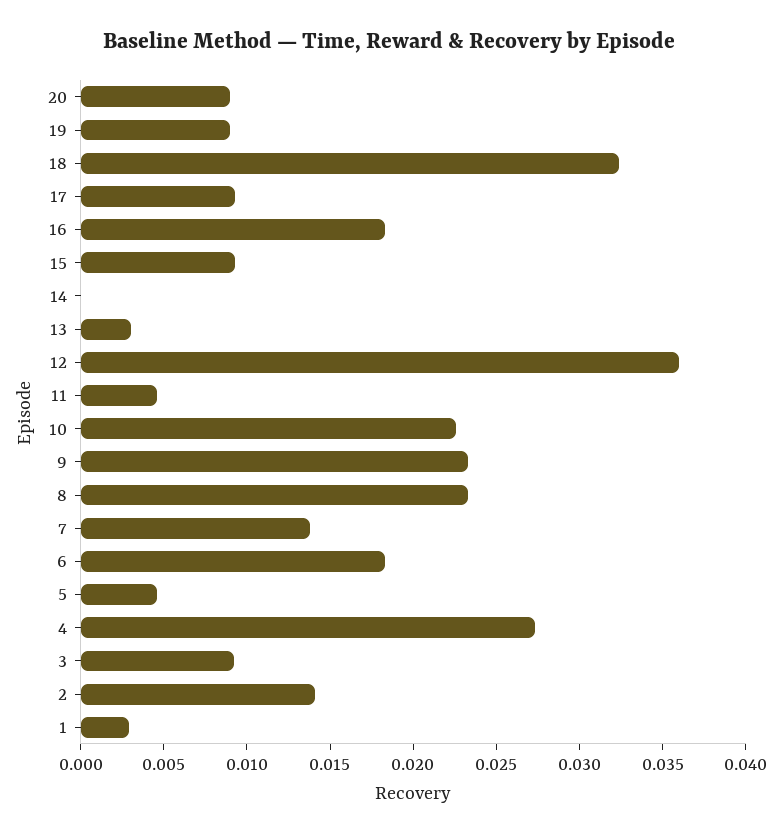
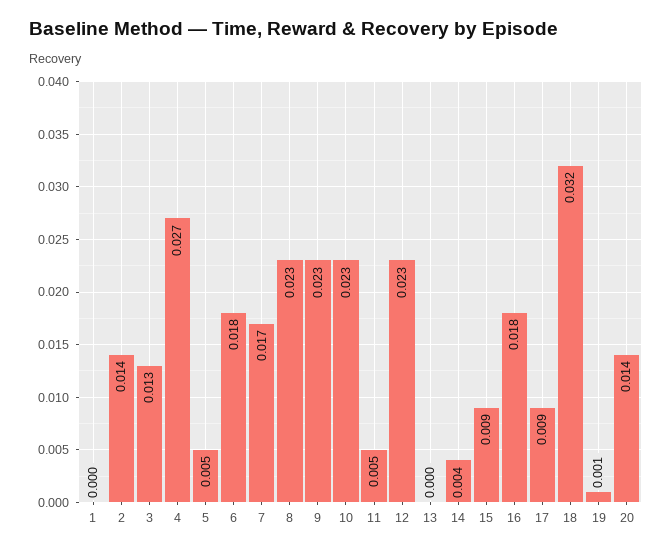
  {
-   "20": 0.009,
+   "20": 0.014,
-   "19": 0.009,
+   "19": 0.001,
    "18": 0.032,
    "17": 0.009,
    "16": 0.018,
    "15": 0.009,
-   "14": 0,
+   "14": 0.004,
-   "13": 0.003,
+   "13": 0,
-   "12": 0.036,
+   "12": 0.023,
    "11": 0.005,
    "10": 0.023,
    "9": 0.023,
    "8": 0.023,
-   "7": 0.014,
+   "7": 0.017,
    "6": 0.018,
    "5": 0.005,
    "4": 0.027,
-   "3": 0.009,
+   "3": 0.013,
    "2": 0.014,
-   "1": 0.003
+   "1": 0
  }

